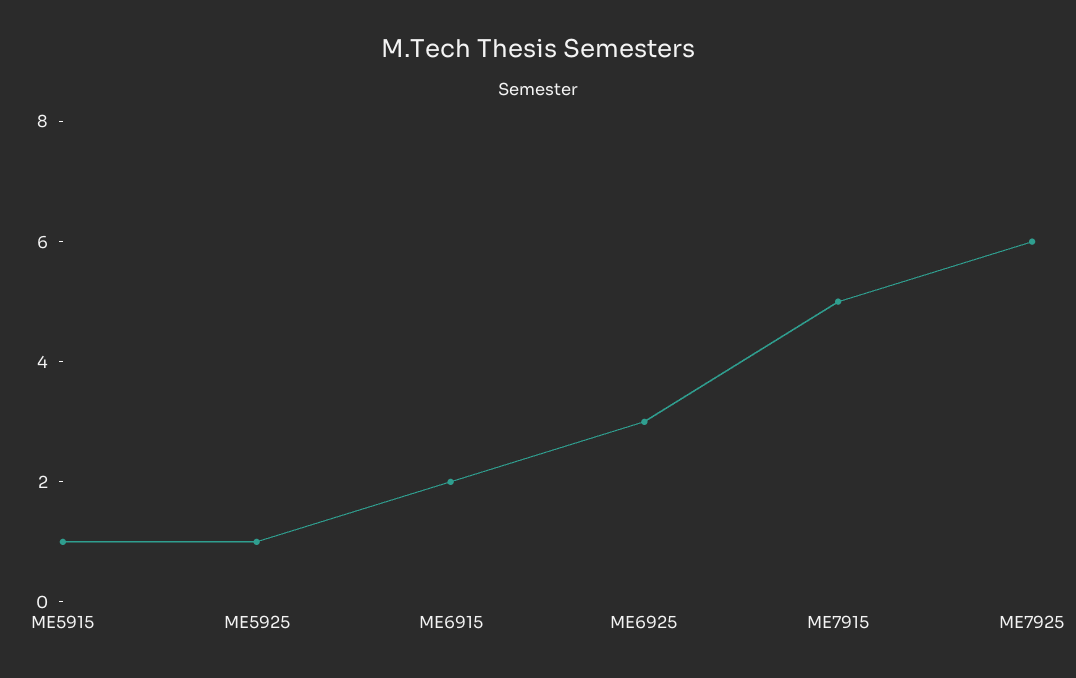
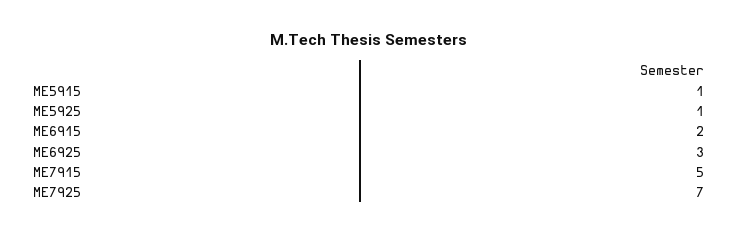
  {
    "ME5915": 1,
    "ME5925": 1,
    "ME6915": 2,
    "ME6925": 3,
    "ME7915": 5,
-   "ME7925": 6
+   "ME7925": 7
  }

